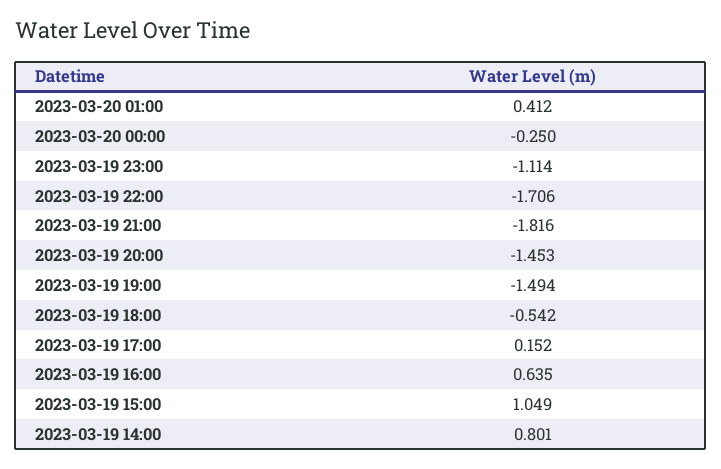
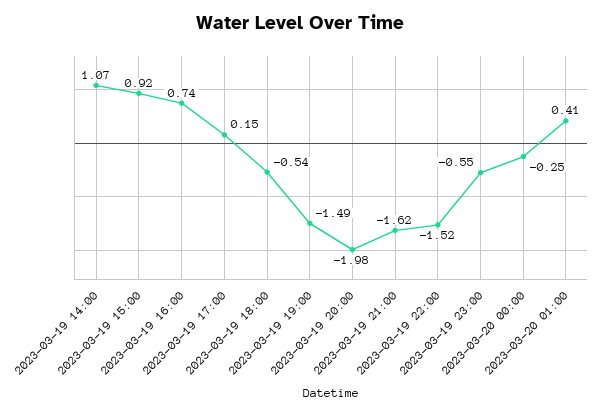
  {
    "2023-03-20 01:00": 0.412,
    "2023-03-20 00:00": -0.25,
-   "2023-03-19 23:00": -1.114,
+   "2023-03-19 23:00": -0.55,
-   "2023-03-19 22:00": -1.706,
+   "2023-03-19 22:00": -1.52,
-   "2023-03-19 21:00": -1.816,
+   "2023-03-19 21:00": -1.62,
-   "2023-03-19 20:00": -1.453,
+   "2023-03-19 20:00": -1.98,
    "2023-03-19 19:00": -1.494,
    "2023-03-19 18:00": -0.542,
    "2023-03-19 17:00": 0.152,
-   "2023-03-19 16:00": 0.635,
+   "2023-03-19 16:00": 0.74,
-   "2023-03-19 15:00": 1.049,
+   "2023-03-19 15:00": 0.92,
-   "2023-03-19 14:00": 0.801
+   "2023-03-19 14:00": 1.07
  }

